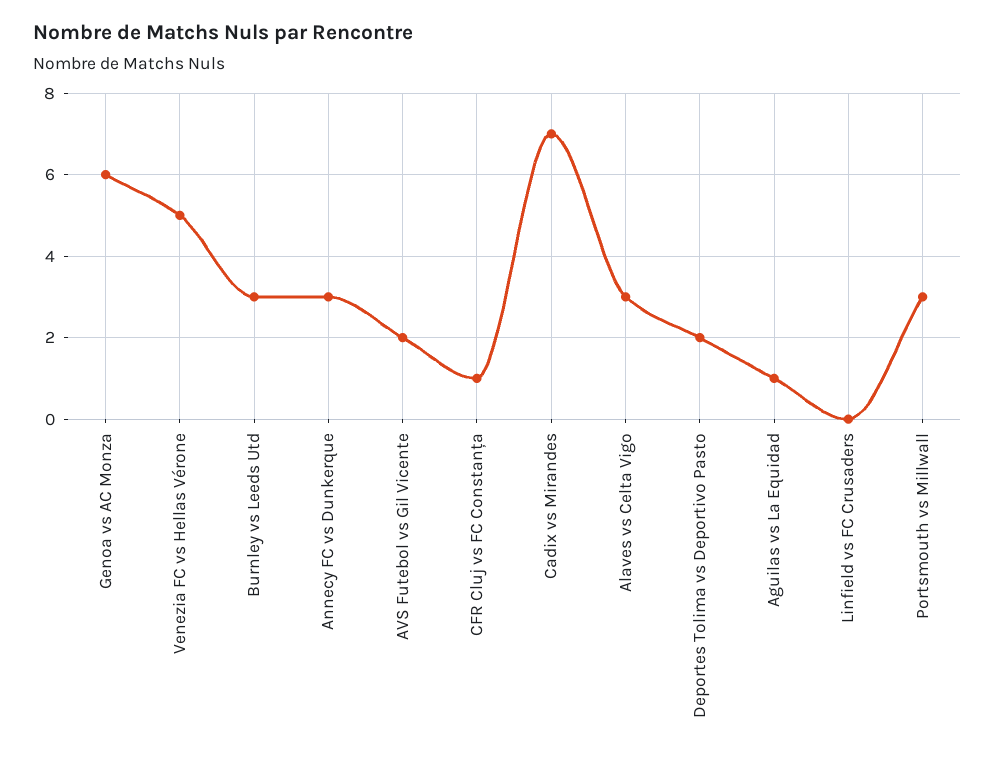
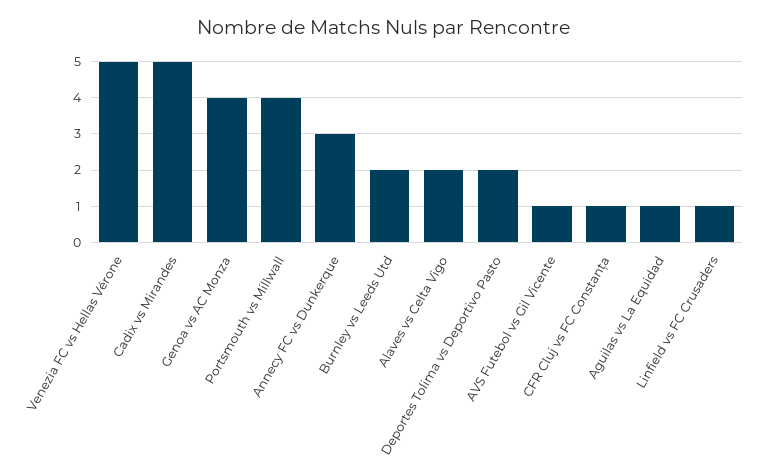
  {
-   "Genoa vs AC Monza": 6,
+   "Genoa vs AC Monza": 4,
    "Venezia FC vs Hellas Vérone": 5,
-   "Burnley vs Leeds Utd": 3,
+   "Burnley vs Leeds Utd": 2,
    "Annecy FC vs Dunkerque": 3,
-   "AVS Futebol vs Gil Vicente": 2,
+   "AVS Futebol vs Gil Vicente": 1,
    "CFR Cluj vs FC Constanța": 1,
-   "Cadix vs Mirandes": 7,
+   "Cadix vs Mirandes": 5,
-   "Alaves vs Celta Vigo": 3,
+   "Alaves vs Celta Vigo": 2,
    "Deportes Tolima vs Deportivo Pasto": 2,
    "Aguilas vs La Equidad": 1,
-   "Linfield vs FC Crusaders": 0,
+   "Linfield vs FC Crusaders": 1,
-   "Portsmouth vs Millwall": 3
+   "Portsmouth vs Millwall": 4
  }

